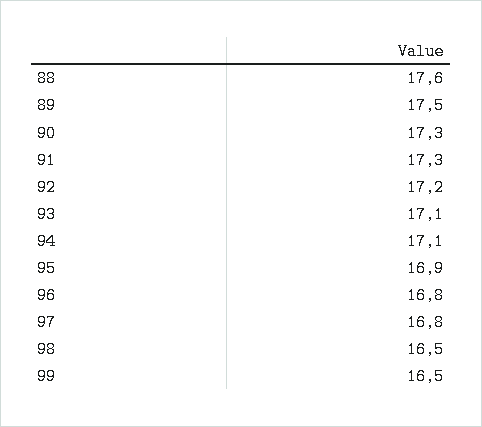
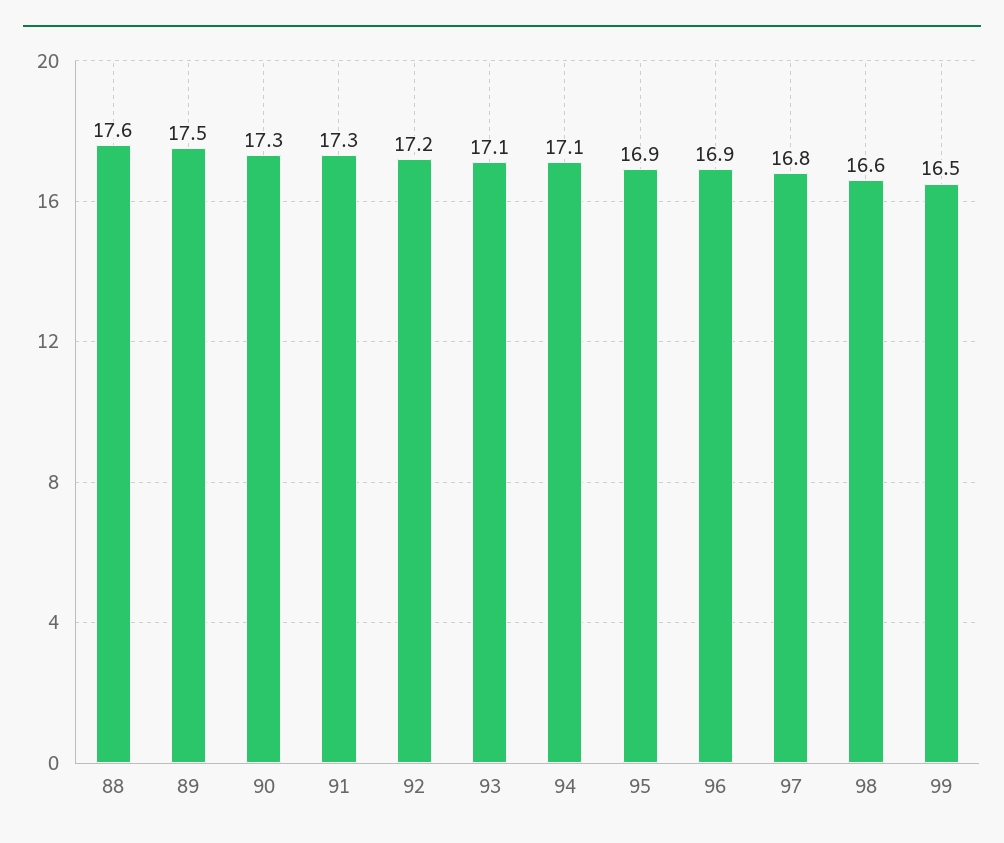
  {
    "88": 17.6,
    "89": 17.5,
    "90": 17.3,
    "91": 17.3,
    "92": 17.2,
    "93": 17.1,
    "94": 17.1,
    "95": 16.9,
-   "96": 16.8,
+   "96": 16.9,
    "97": 16.8,
-   "98": 16.5,
+   "98": 16.6,
    "99": 16.5
  }

